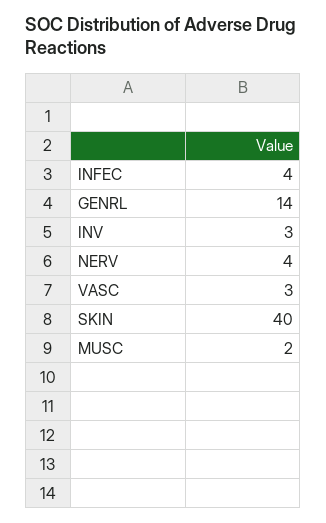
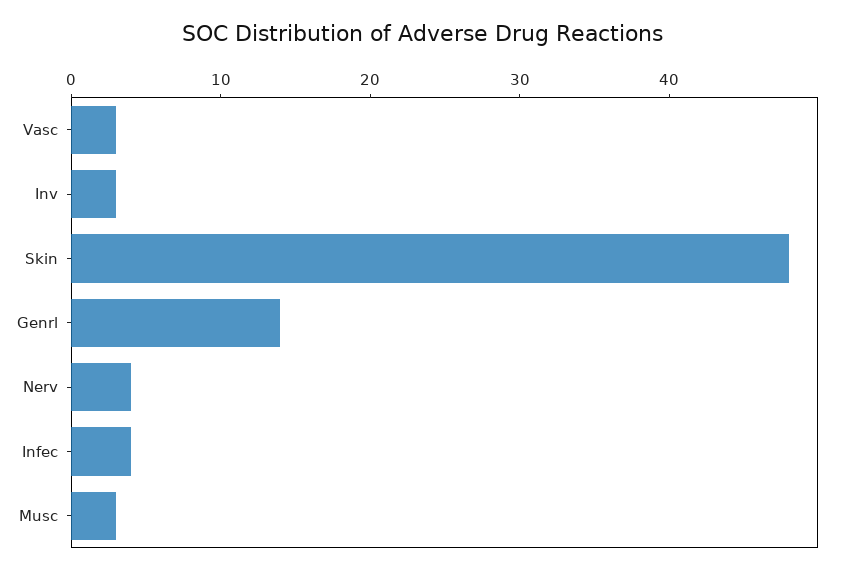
  {
    "INFEC": 4,
    "GENRL": 14,
    "INV": 3,
    "NERV": 4,
    "VASC": 3,
-   "SKIN": 40,
+   "SKIN": 48,
-   "MUSC": 2
+   "MUSC": 3
  }

